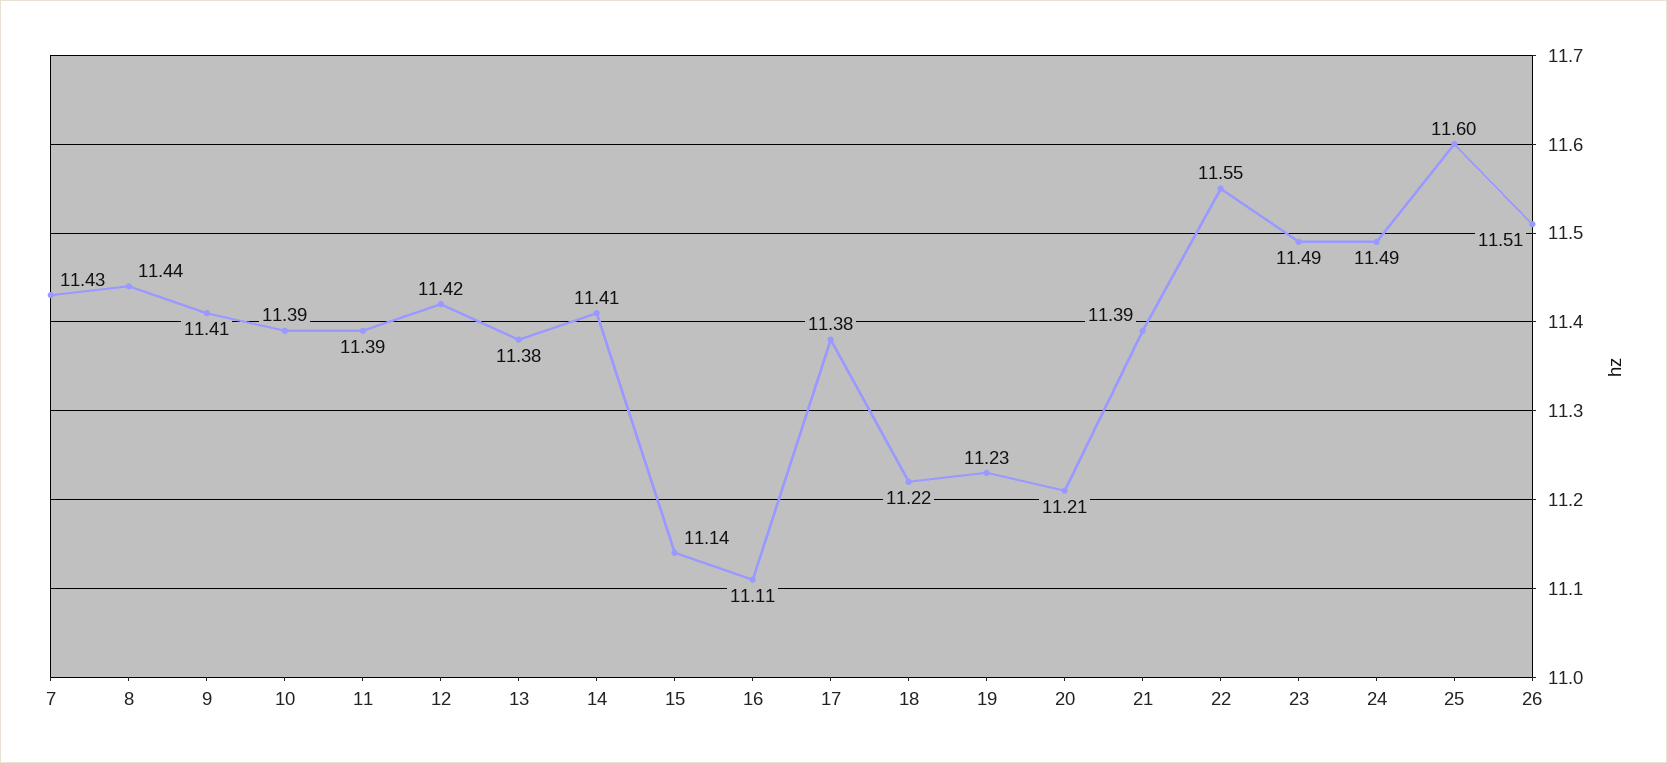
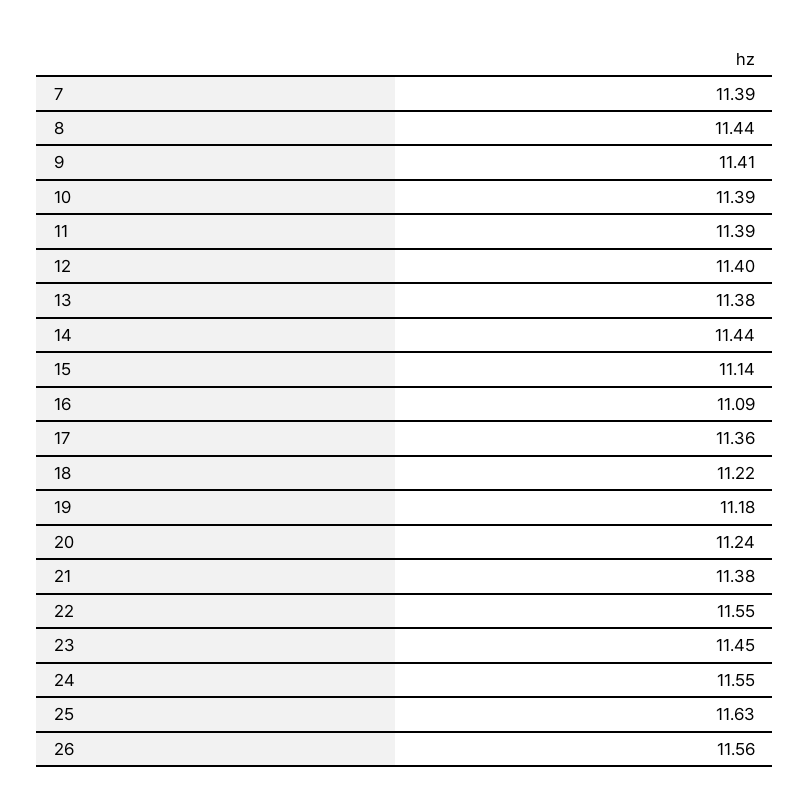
  {
-   "7": 11.43,
+   "7": 11.39,
    "8": 11.44,
    "9": 11.41,
    "10": 11.39,
    "11": 11.39,
-   "12": 11.42,
+   "12": 11.4,
    "13": 11.38,
-   "14": 11.41,
+   "14": 11.44,
    "15": 11.14,
-   "16": 11.11,
+   "16": 11.09,
-   "17": 11.38,
+   "17": 11.36,
    "18": 11.22,
-   "19": 11.23,
+   "19": 11.18,
-   "20": 11.21,
+   "20": 11.24,
-   "21": 11.39,
+   "21": 11.38,
    "22": 11.55,
-   "23": 11.49,
+   "23": 11.45,
-   "24": 11.49,
+   "24": 11.55,
-   "25": 11.6,
+   "25": 11.63,
-   "26": 11.51
+   "26": 11.56
  }

